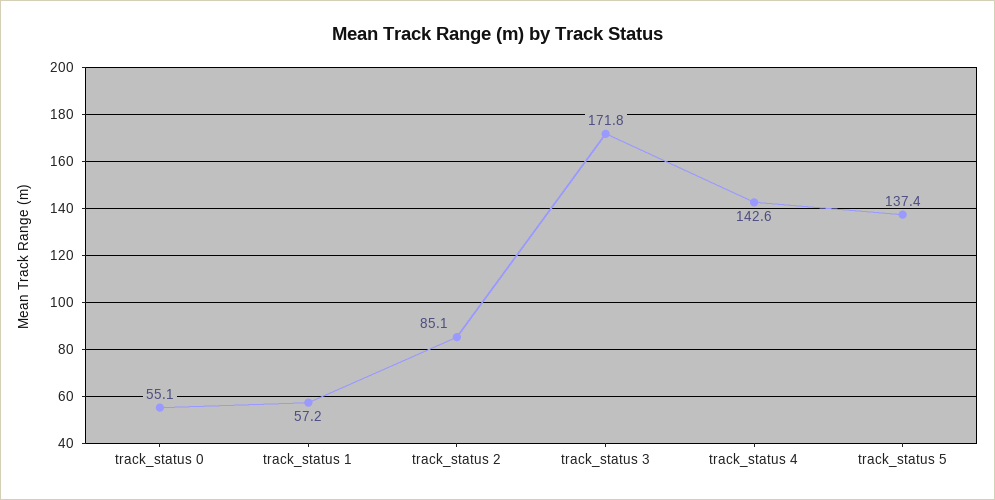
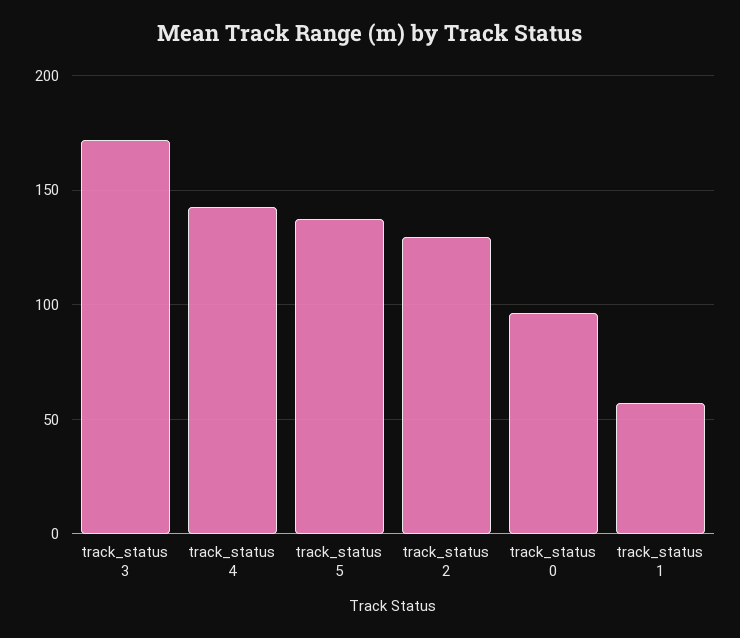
  {
-   "track_status 0": 55.1,
+   "track_status 0": 95,
    "track_status 1": 57.2,
-   "track_status 2": 85.1,
+   "track_status 2": 130,
    "track_status 3": 171.8,
    "track_status 4": 142.6,
    "track_status 5": 137.4
  }

